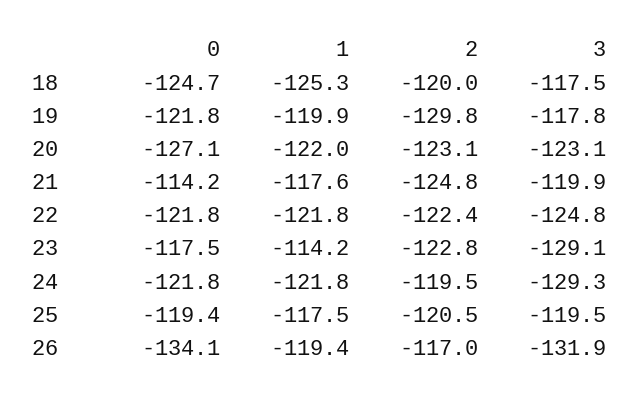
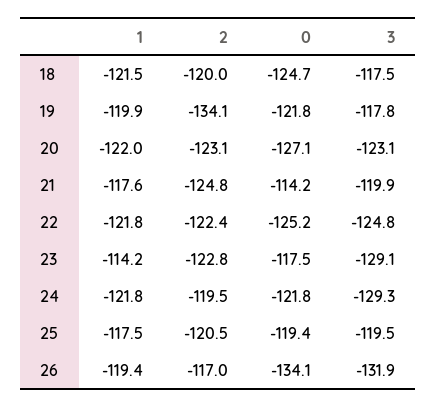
  {
    "0": {
      "18": -124.7,
      "19": -121.8,
      "20": -127.1,
      "21": -114.2,
-     "22": -121.8,
+     "22": -125.2,
      "23": -117.5,
      "24": -121.8,
      "25": -119.4,
      "26": -134.1
    },
    "1": {
-     "18": -125.3,
+     "18": -121.5,
      "19": -119.9,
      "20": -122,
      "21": -117.6,
      "22": -121.8,
      "23": -114.2,
      "24": -121.8,
      "25": -117.5,
      "26": -119.4
    },
    "2": {
      "18": -120,
-     "19": -129.8,
+     "19": -134.1,
      "20": -123.1,
      "21": -124.8,
      "22": -122.4,
      "23": -122.8,
      "24": -119.5,
      "25": -120.5,
      "26": -117
    },
    "3": {
      "18": -117.5,
      "19": -117.8,
      "20": -123.1,
      "21": -119.9,
      "22": -124.8,
      "23": -129.1,
      "24": -129.3,
      "25": -119.5,
      "26": -131.9
    }
  }

